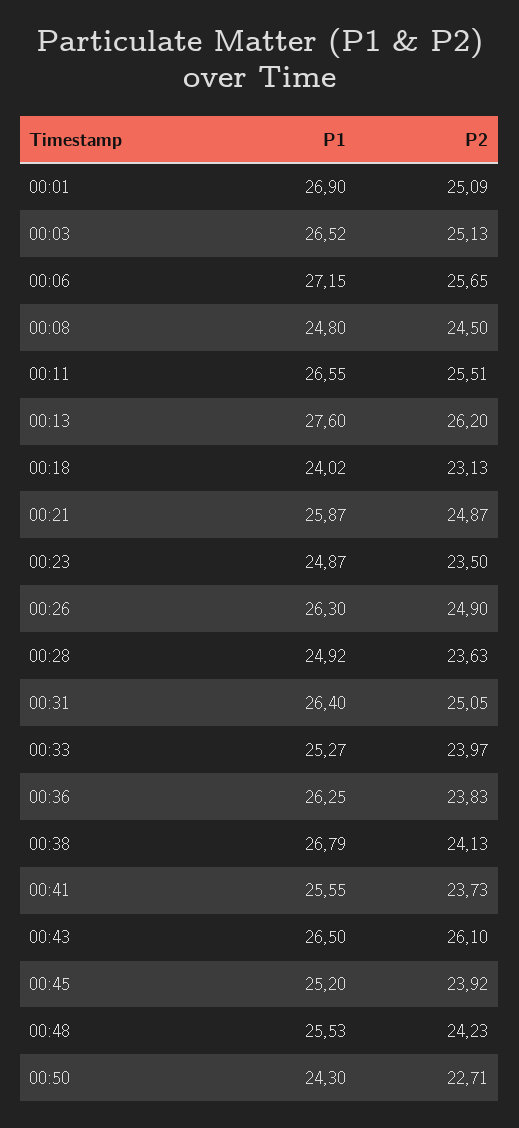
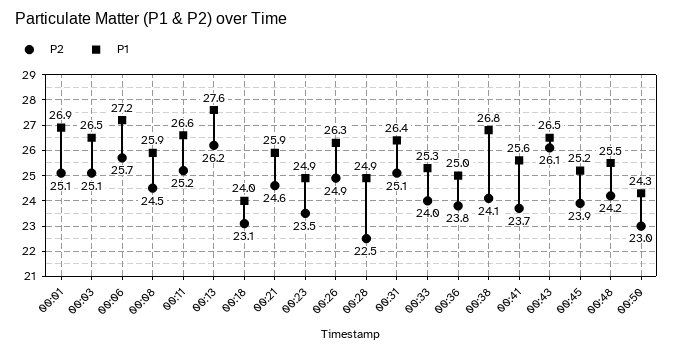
  {
    "P1": {
      "00:01": 26.9,
      "00:03": 26.52,
      "00:06": 27.15,
-     "00:08": 24.8,
+     "00:08": 25.9,
      "00:11": 26.55,
      "00:13": 27.6,
      "00:18": 24.02,
      "00:21": 25.87,
      "00:23": 24.87,
      "00:26": 26.3,
      "00:28": 24.92,
      "00:31": 26.4,
      "00:33": 25.27,
-     "00:36": 26.25,
+     "00:36": 25,
      "00:38": 26.79,
      "00:41": 25.55,
      "00:43": 26.5,
      "00:45": 25.2,
      "00:48": 25.53,
      "00:50": 24.3
    },
    "P2": {
      "00:01": 25.09,
      "00:03": 25.13,
      "00:06": 25.65,
      "00:08": 24.5,
-     "00:11": 25.51,
+     "00:11": 25.2,
      "00:13": 26.2,
      "00:18": 23.13,
-     "00:21": 24.87,
+     "00:21": 24.6,
      "00:23": 23.5,
      "00:26": 24.9,
-     "00:28": 23.63,
+     "00:28": 22.5,
      "00:31": 25.05,
      "00:33": 23.97,
      "00:36": 23.83,
      "00:38": 24.13,
      "00:41": 23.73,
      "00:43": 26.1,
      "00:45": 23.92,
      "00:48": 24.23,
-     "00:50": 22.71
+     "00:50": 23
    }
  }

